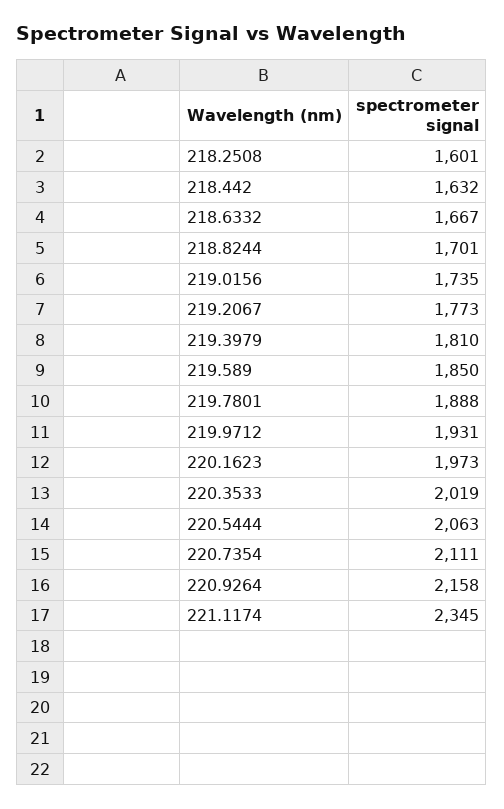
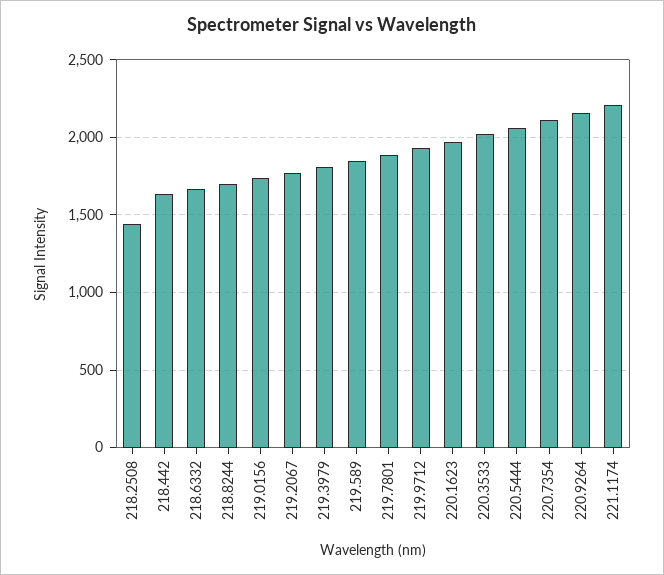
  {
-   "218.2508": 1601,
+   "218.2508": 1450,
    "218.442": 1632,
    "218.6332": 1667,
    "218.8244": 1701,
    "219.0156": 1735,
    "219.2067": 1773,
    "219.3979": 1810,
    "219.589": 1850,
    "219.7801": 1888,
    "219.9712": 1931,
    "220.1623": 1973,
    "220.3533": 2019,
    "220.5444": 2063,
    "220.7354": 2111,
    "220.9264": 2158,
-   "221.1174": 2345
+   "221.1174": 2200
  }

